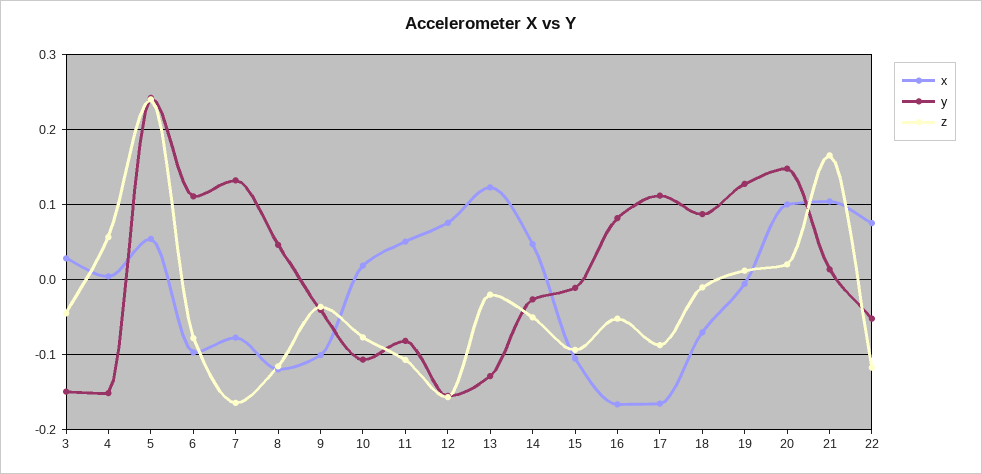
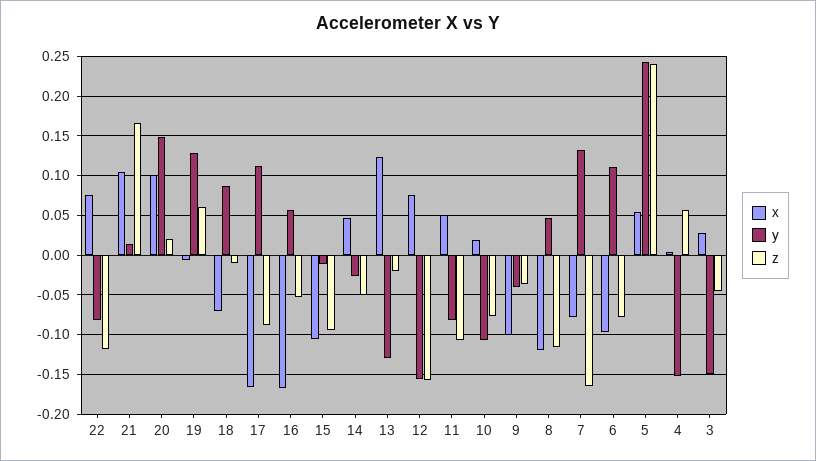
  {
    "x": {
      "3": 0.03,
      "4": 0,
      "5": 0.05,
      "6": -0.1,
      "7": -0.08,
      "8": -0.12,
      "9": -0.1,
      "10": 0.02,
      "11": 0.05,
      "12": 0.08,
      "13": 0.12,
      "14": 0.05,
      "15": -0.11,
      "16": -0.17,
      "17": -0.17,
      "18": -0.07,
      "19": -0.01,
      "20": 0.1,
      "21": 0.1,
      "22": 0.08
    },
    "y": {
      "3": -0.15,
      "4": -0.15,
      "5": 0.24,
      "6": 0.11,
      "7": 0.13,
      "8": 0.05,
      "9": -0.04,
      "10": -0.11,
      "11": -0.08,
      "12": -0.16,
      "13": -0.13,
      "14": -0.03,
      "15": -0.01,
-     "16": 0.08,
+     "16": 0.06,
      "17": 0.11,
      "18": 0.09,
      "19": 0.13,
      "20": 0.15,
      "21": 0.01,
-     "22": -0.05
+     "22": -0.08
    },
    "z": {
      "3": -0.05,
      "4": 0.06,
      "5": 0.24,
      "6": -0.08,
      "7": -0.16,
      "8": -0.12,
      "9": -0.04,
      "10": -0.08,
      "11": -0.11,
      "12": -0.16,
      "13": -0.02,
      "14": -0.05,
      "15": -0.09,
      "16": -0.05,
      "17": -0.09,
      "18": -0.01,
-     "19": 0.01,
+     "19": 0.06,
      "20": 0.02,
      "21": 0.17,
      "22": -0.12
    }
  }

